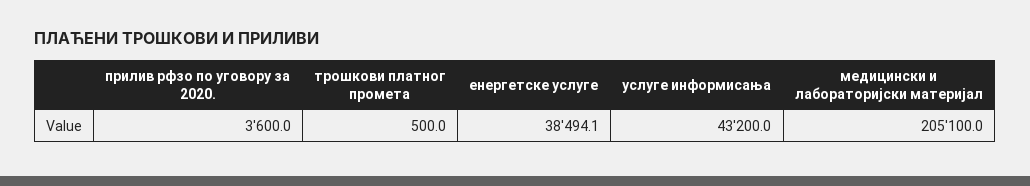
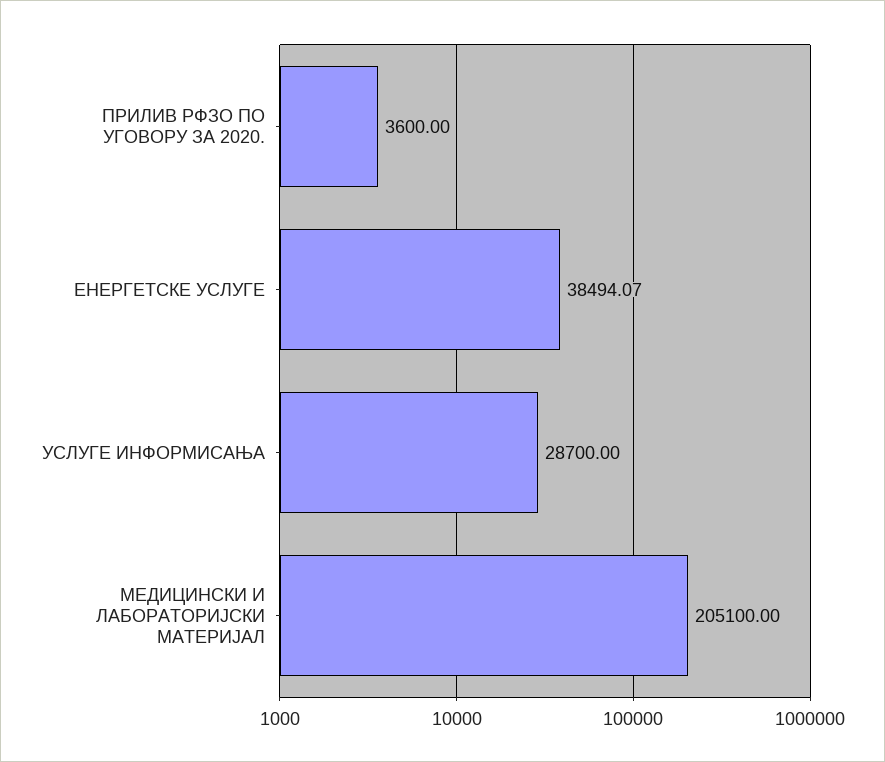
  {
    "прилив рфзо по уговору за 2020.": 3600,
-   "трошкови платног промета": 500,
    "енергетске услуге": 38494.07,
-   "услуге информисања": 43200,
+   "услуге информисања": 28700,
    "медицински и лабораторијски материјал": 205100
  }

